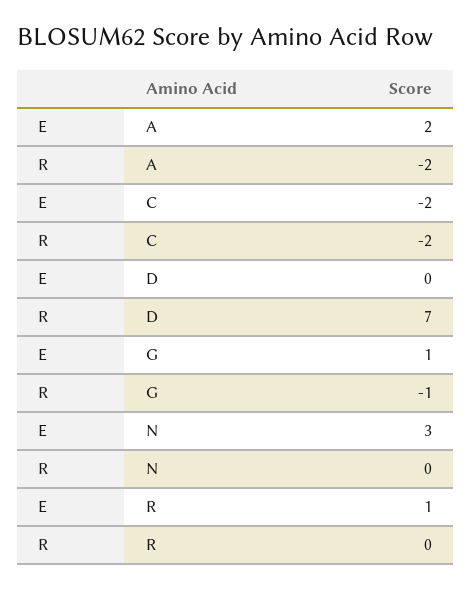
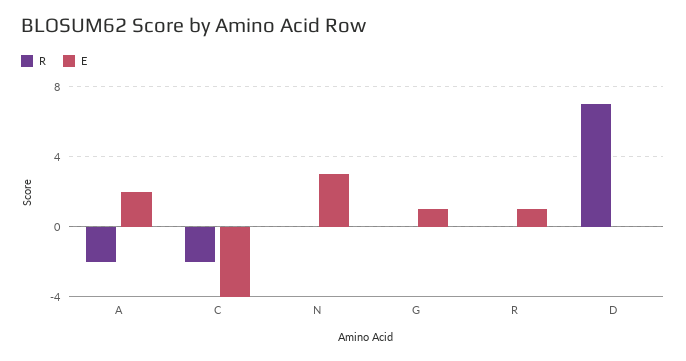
  {
    "E": {
      "A": 2,
-     "C": -2,
+     "C": -4,
      "D": 0,
      "G": 1,
      "N": 3,
      "R": 1
    },
    "R": {
      "A": -2,
      "C": -2,
      "D": 7,
-     "G": -1,
+     "G": 0,
      "N": 0,
      "R": 0
    }
  }

